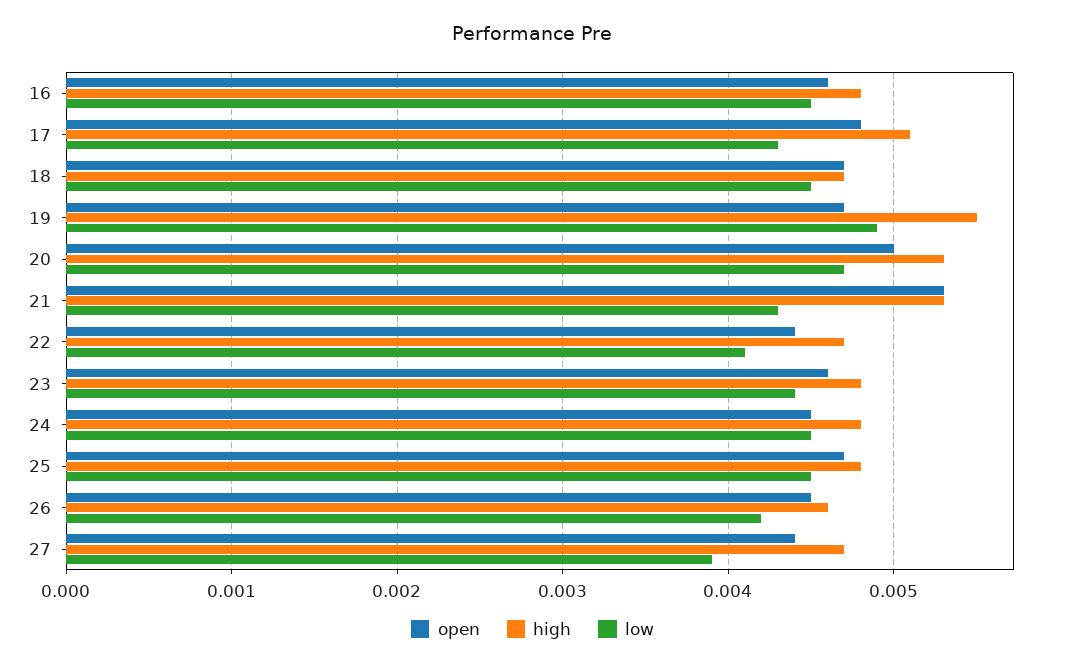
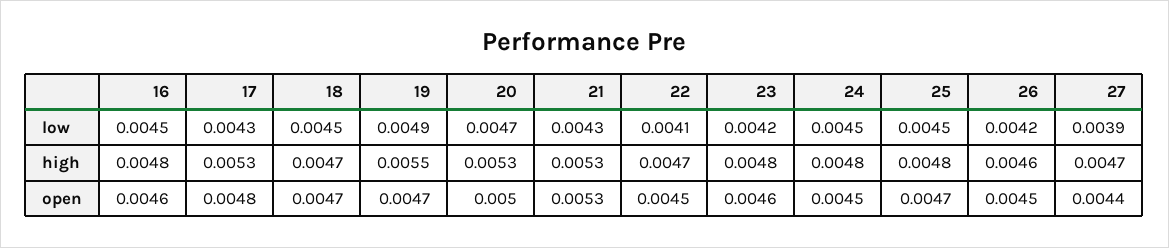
  {
    "open": {
      "16": 0.0046,
      "17": 0.0048,
      "18": 0.0047,
      "19": 0.0047,
      "20": 0.005,
      "21": 0.0053,
-     "22": 0.0044,
+     "22": 0.0045,
      "23": 0.0046,
      "24": 0.0045,
      "25": 0.0047,
      "26": 0.0045,
      "27": 0.0044
    },
    "high": {
      "16": 0.0048,
-     "17": 0.0051,
+     "17": 0.0053,
      "18": 0.0047,
      "19": 0.0055,
      "20": 0.0053,
      "21": 0.0053,
      "22": 0.0047,
      "23": 0.0048,
      "24": 0.0048,
      "25": 0.0048,
      "26": 0.0046,
      "27": 0.0047
    },
    "low": {
      "16": 0.0045,
      "17": 0.0043,
      "18": 0.0045,
      "19": 0.0049,
      "20": 0.0047,
      "21": 0.0043,
      "22": 0.0041,
-     "23": 0.0044,
+     "23": 0.0042,
      "24": 0.0045,
      "25": 0.0045,
      "26": 0.0042,
      "27": 0.0039
    }
  }

